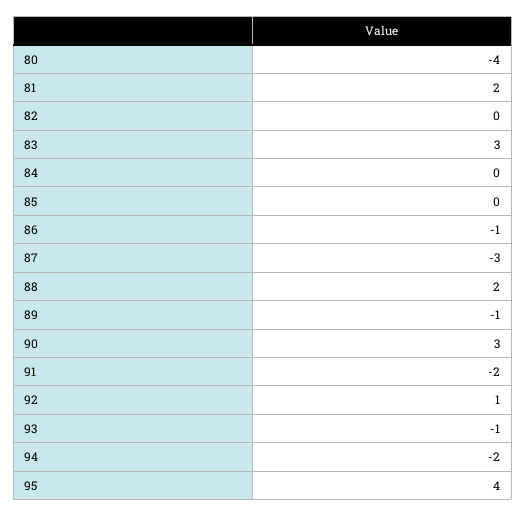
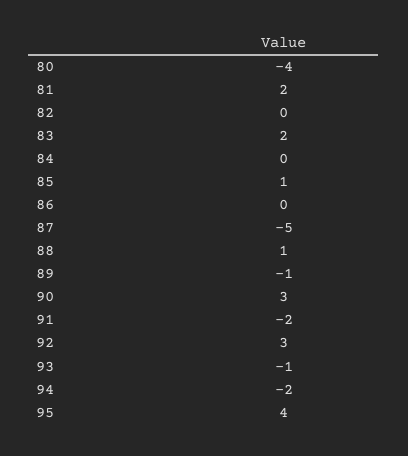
  {
    "80": -4,
    "81": 2,
    "82": 0,
-   "83": 3,
+   "83": 2,
    "84": 0,
-   "85": 0,
+   "85": 1,
-   "86": -1,
+   "86": 0,
-   "87": -3,
+   "87": -5,
-   "88": 2,
+   "88": 1,
    "89": -1,
    "90": 3,
    "91": -2,
-   "92": 1,
+   "92": 3,
    "93": -1,
    "94": -2,
    "95": 4
  }

